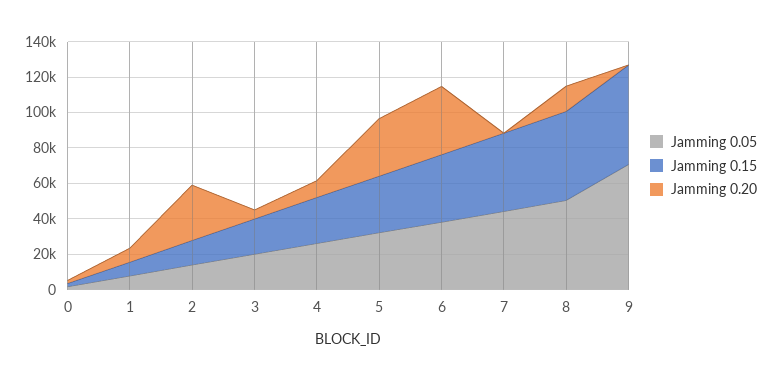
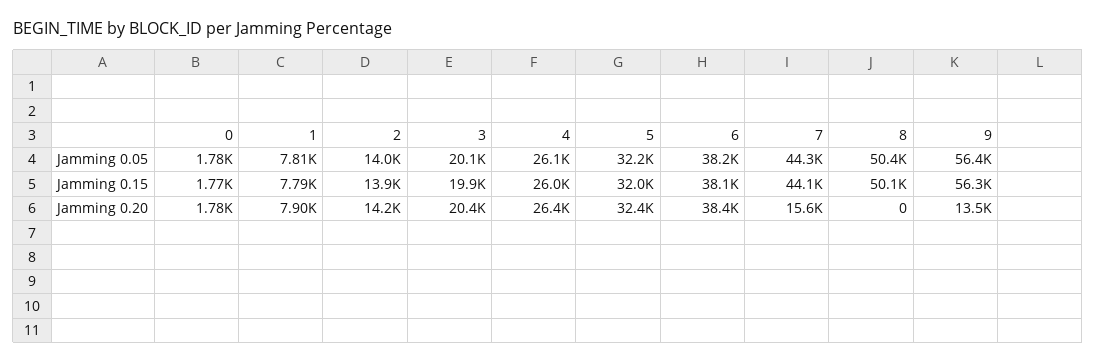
  {
    "Jamming 0.05": {
      "0": 1780,
      "1": 7810,
      "2": 14000,
      "3": 20100,
      "4": 26100,
      "5": 32200,
      "6": 38200,
      "7": 44300,
      "8": 50400,
-     "9": 70000
+     "9": 56400
    },
    "Jamming 0.15": {
      "0": 1770,
      "1": 7790,
      "2": 13900,
      "3": 19900,
      "4": 26000,
      "5": 32000,
      "6": 38100,
      "7": 44100,
      "8": 50100,
      "9": 56300
    },
    "Jamming 0.20": {
      "0": 1780,
      "1": 7900,
-     "2": 30000,
+     "2": 14200,
-     "3": 5000,
+     "3": 20400,
-     "4": 10000,
+     "4": 26400,
      "5": 32400,
      "6": 38400,
-     "7": 0,
+     "7": 15600,
-     "8": 15000,
+     "8": 0,
-     "9": 0
+     "9": 13500
    }
  }

